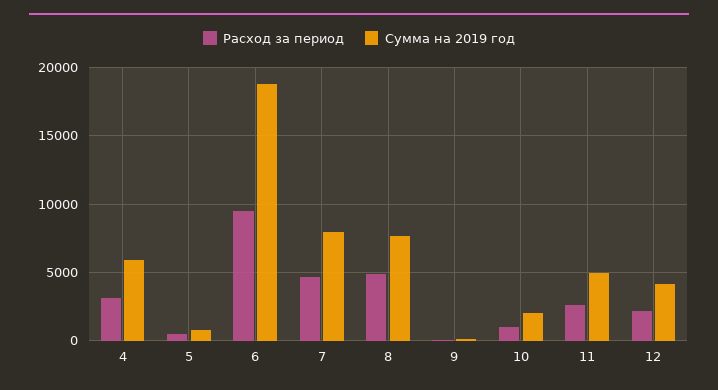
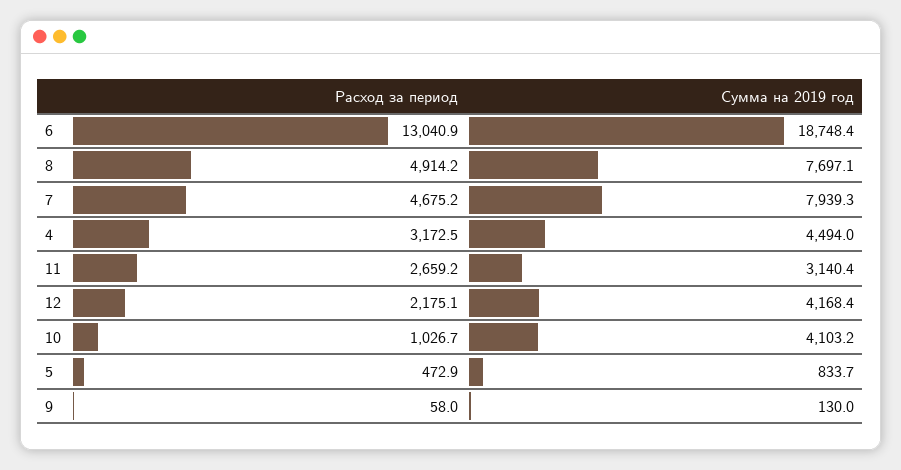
  {
    "Расход за период": {
      "4": 3172.5,
      "5": 472.9,
-     "6": 9500,
+     "6": 13040.9,
      "7": 4675.2,
      "8": 4914.2,
      "9": 58,
      "10": 1026.7,
      "11": 2659.2,
      "12": 2175.1
    },
    "Сумма на 2019 год": {
-     "4": 6000,
+     "4": 4494,
      "5": 833.7,
      "6": 18748.4,
      "7": 7939.3,
      "8": 7697.1,
      "9": 130,
-     "10": 2000,
+     "10": 4103.2,
-     "11": 5000,
+     "11": 3140.4,
      "12": 4168.4
    }
  }

